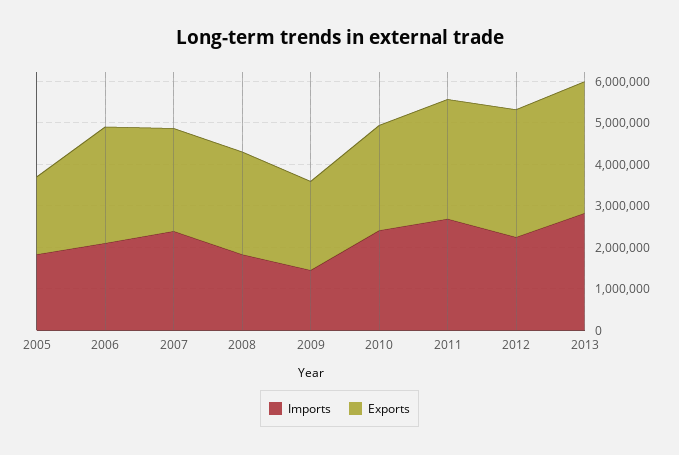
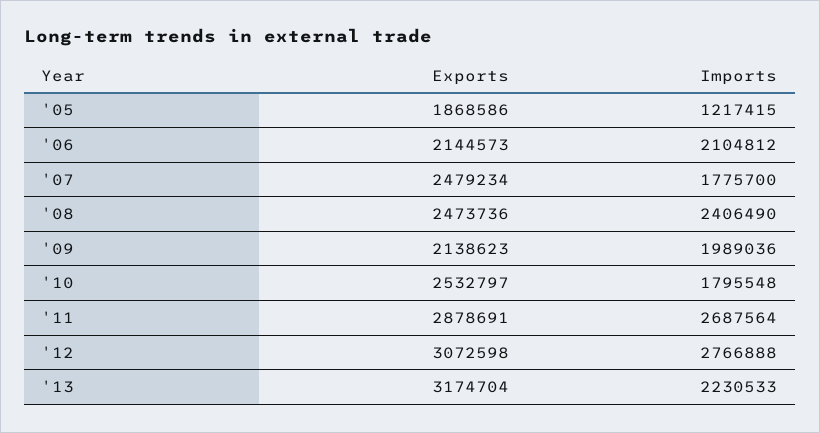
  {
    "Imports": {
-     "2005": 1800000,
+     "2005": 1217415,
      "2006": 2104812,
-     "2007": 2400000,
+     "2007": 1775700,
-     "2008": 1800000,
+     "2008": 2406490,
-     "2009": 1400000,
+     "2009": 1989036,
-     "2010": 2400000,
+     "2010": 1795548,
      "2011": 2687564,
-     "2012": 2200000,
+     "2012": 2766888,
-     "2013": 2800000
+     "2013": 2230533
    },
    "Exports": {
      "2005": 1868586,
-     "2006": 2800000,
+     "2006": 2144573,
      "2007": 2479234,
      "2008": 2473736,
      "2009": 2138623,
      "2010": 2532797,
      "2011": 2878691,
      "2012": 3072598,
      "2013": 3174704
    }
  }

